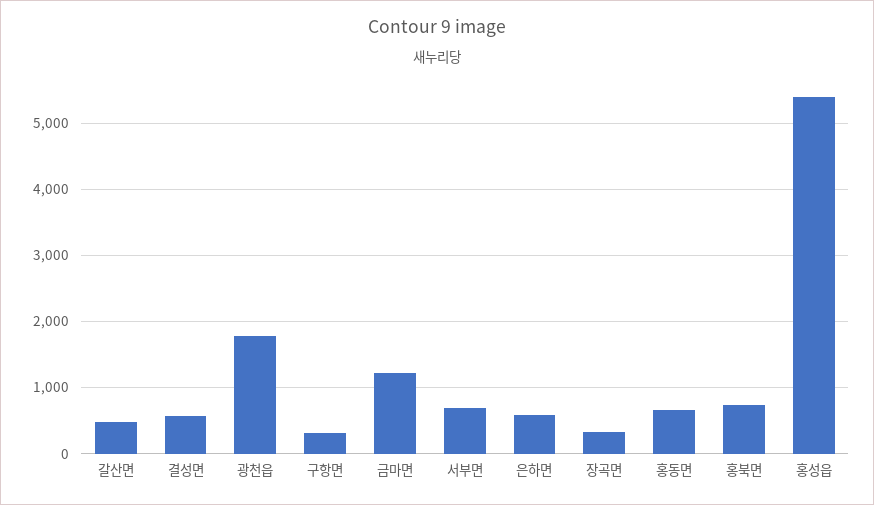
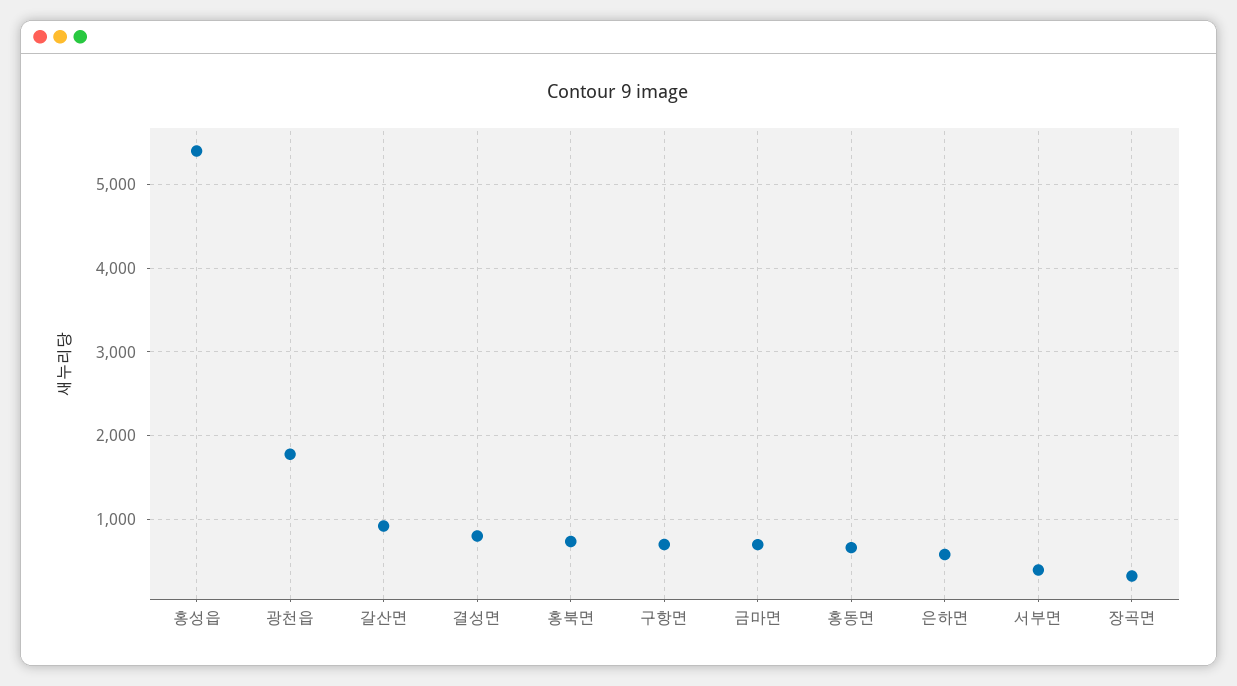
  {
-   "갈산면": 500,
+   "갈산면": 900,
-   "결성면": 600,
+   "결성면": 800,
    "광천읍": 1800,
-   "구항면": 300,
+   "구항면": 700,
-   "금마면": 1200,
+   "금마면": 700,
-   "서부면": 700,
+   "서부면": 400,
    "은하면": 600,
    "장곡면": 300,
    "홍동면": 700,
    "홍북면": 700,
    "홍성읍": 5400
  }

